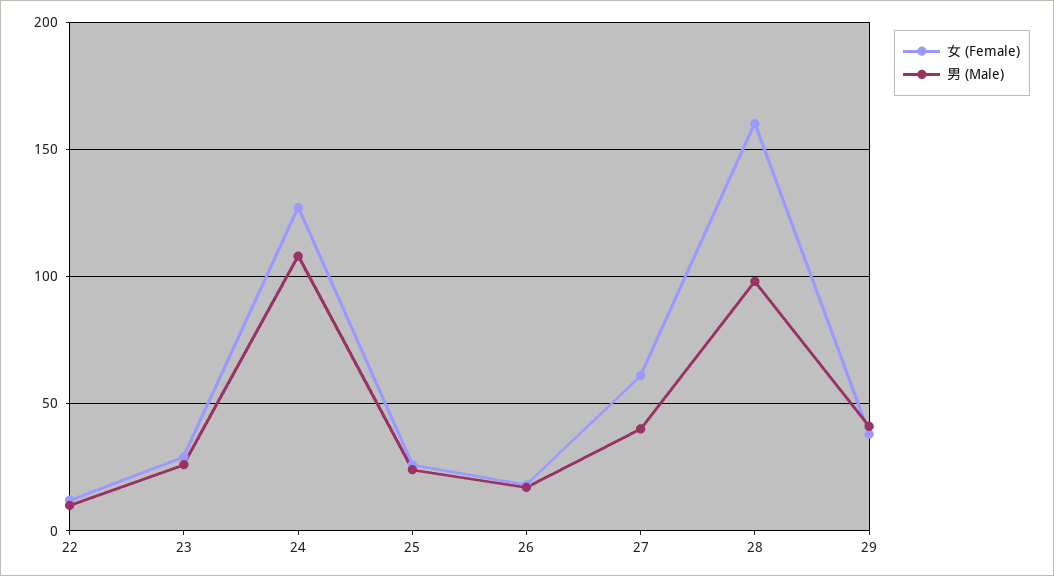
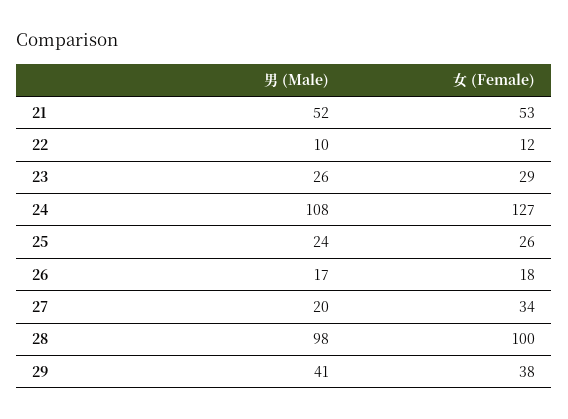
  {
    "女 (Female)": {
      "22": 12,
      "23": 29,
      "24": 127,
      "25": 26,
      "26": 18,
-     "27": 60,
+     "27": 34,
-     "28": 160,
+     "28": 100,
-     "29": 38
+     "29": 38,
+     "21": 53
    },
    "男 (Male)": {
      "22": 10,
      "23": 26,
      "24": 108,
      "25": 24,
      "26": 17,
-     "27": 40,
+     "27": 20,
      "28": 98,
-     "29": 41
+     "29": 41,
+     "21": 52
    }
  }

